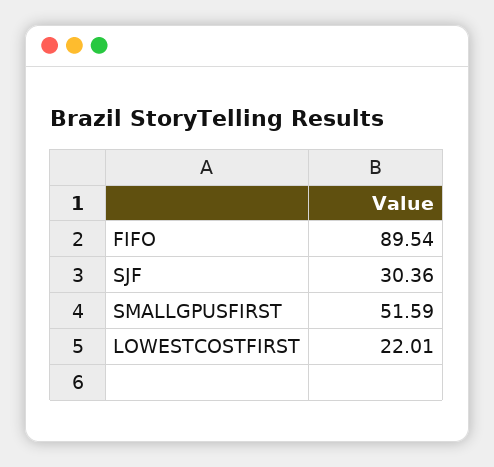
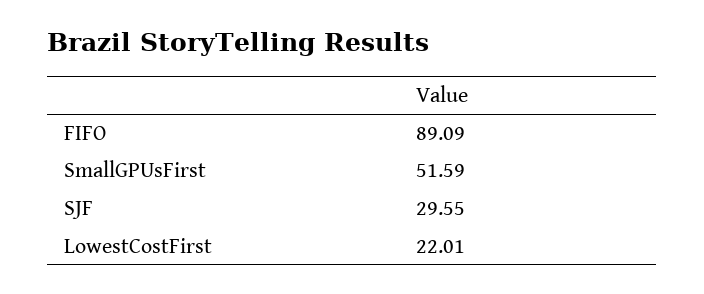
  {
-   "FIFO": 89.54,
+   "FIFO": 89.09,
-   "SJF": 30.36,
+   "SJF": 29.55,
    "SMALLGPUSFIRST": 51.59,
    "LOWESTCOSTFIRST": 22.01
  }

